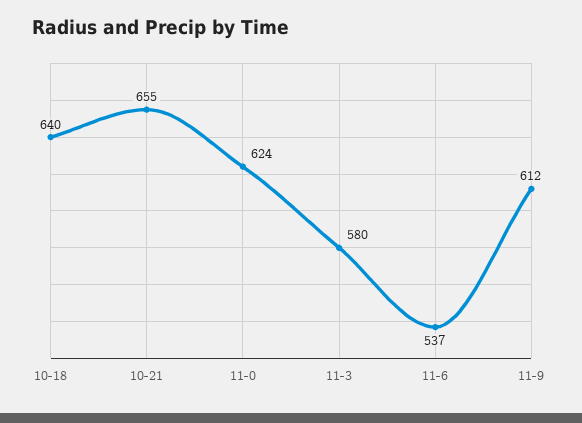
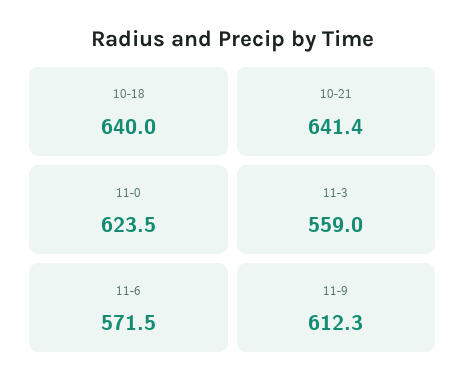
  {
    "10-18": 640,
-   "10-21": 655,
+   "10-21": 641.4,
    "11-0": 623.5,
-   "11-3": 580,
+   "11-3": 559,
-   "11-6": 537,
+   "11-6": 571.5,
    "11-9": 612.3
  }

